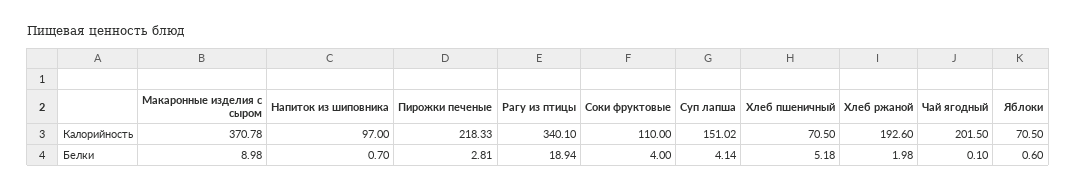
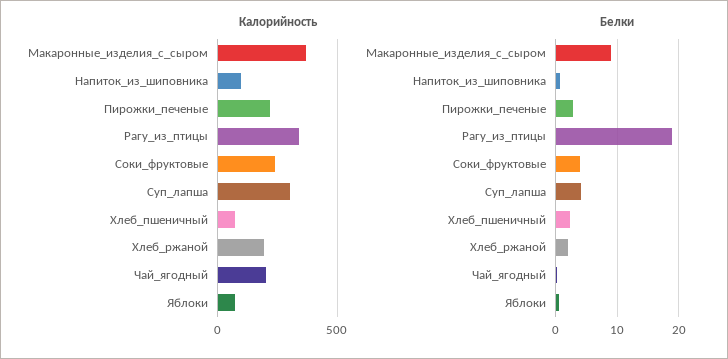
  {
    "Калорийность": {
      "Макаронные изделия с сыром": 370.78,
      "Напиток из шиповника": 97,
      "Пирожки печеные": 218.33,
      "Рагу из птицы": 340.1,
-     "Соки фруктовые": 110,
+     "Соки фруктовые": 250,
-     "Суп лапша": 151.02,
+     "Суп лапша": 300,
      "Хлеб пшеничный": 70.5,
      "Хлеб ржаной": 192.6,
      "Чай ягодный": 201.5,
      "Яблоки": 70.5
    },
    "Белки": {
      "Макаронные изделия с сыром": 8.98,
      "Напиток из шиповника": 0.7,
      "Пирожки печеные": 2.81,
      "Рагу из птицы": 18.94,
      "Соки фруктовые": 4,
      "Суп лапша": 4.14,
-     "Хлеб пшеничный": 5.18,
+     "Хлеб пшеничный": 2,
      "Хлеб ржаной": 1.98,
      "Чай ягодный": 0.1,
      "Яблоки": 0.6
    }
  }

